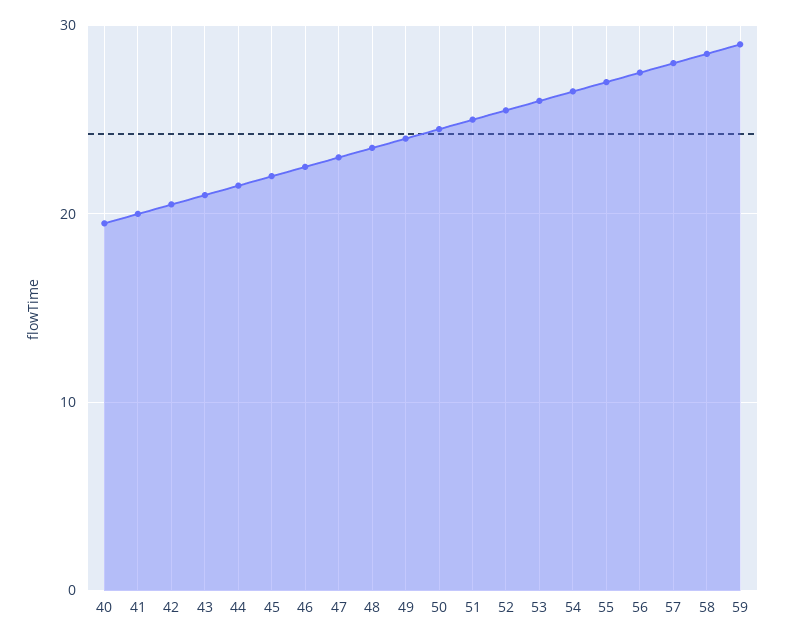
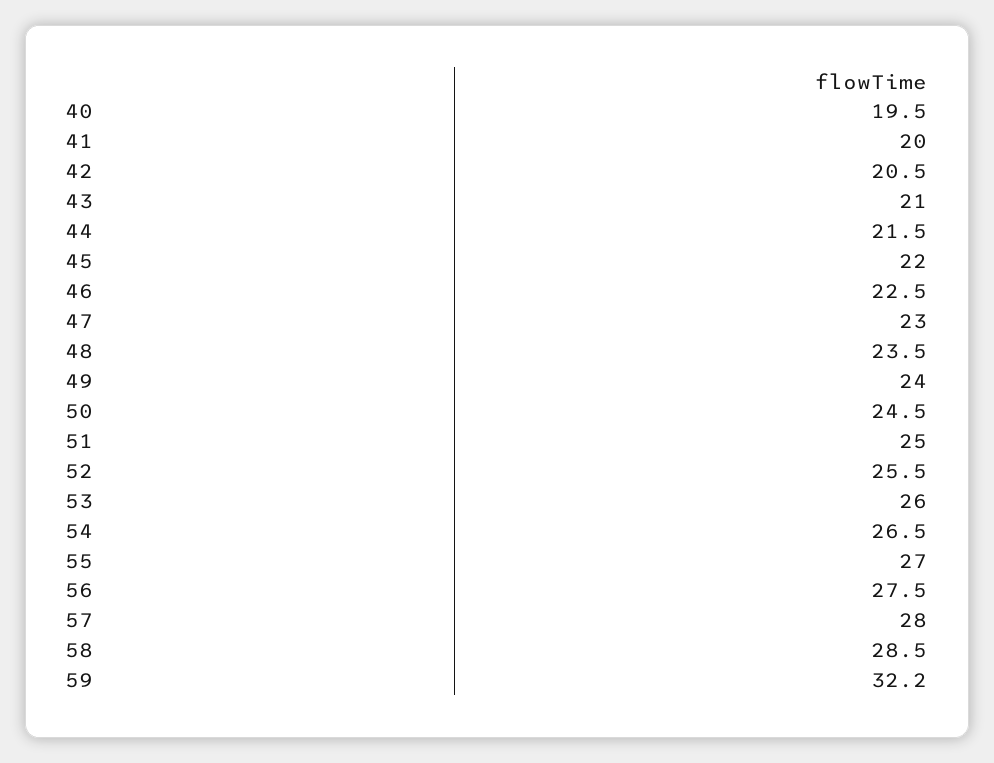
  {
    "40": 19.5,
    "41": 20,
    "42": 20.5,
    "43": 21,
    "44": 21.5,
    "45": 22,
    "46": 22.5,
    "47": 23,
    "48": 23.5,
    "49": 24,
    "50": 24.5,
    "51": 25,
    "52": 25.5,
    "53": 26,
    "54": 26.5,
    "55": 27,
    "56": 27.5,
    "57": 28,
    "58": 28.5,
-   "59": 29
+   "59": 32.2
  }

